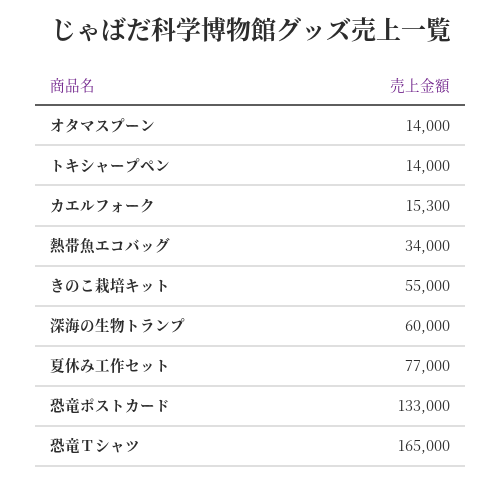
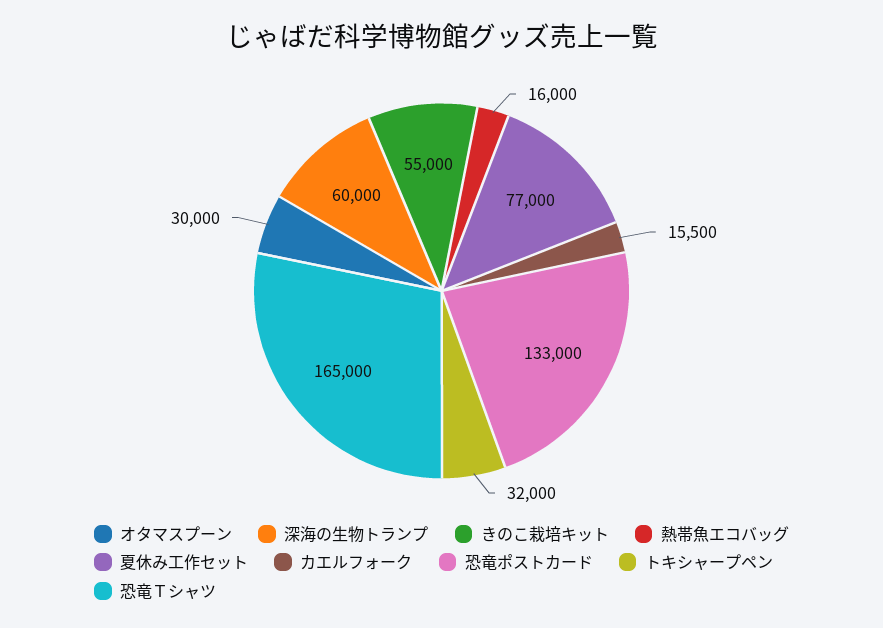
  {
-   "オタマスプーン": 14000,
+   "オタマスプーン": 30000,
-   "トキシャープペン": 14000,
+   "トキシャープペン": 32000,
-   "カエルフォーク": 15300,
+   "カエルフォーク": 15500,
-   "熱帯魚エコバッグ": 34000,
+   "熱帯魚エコバッグ": 16000,
    "きのこ栽培キット": 55000,
    "深海の生物トランプ": 60000,
    "夏休み工作セット": 77000,
    "恐竜ポストカード": 133000,
    "恐竜Ｔシャツ": 165000
  }

